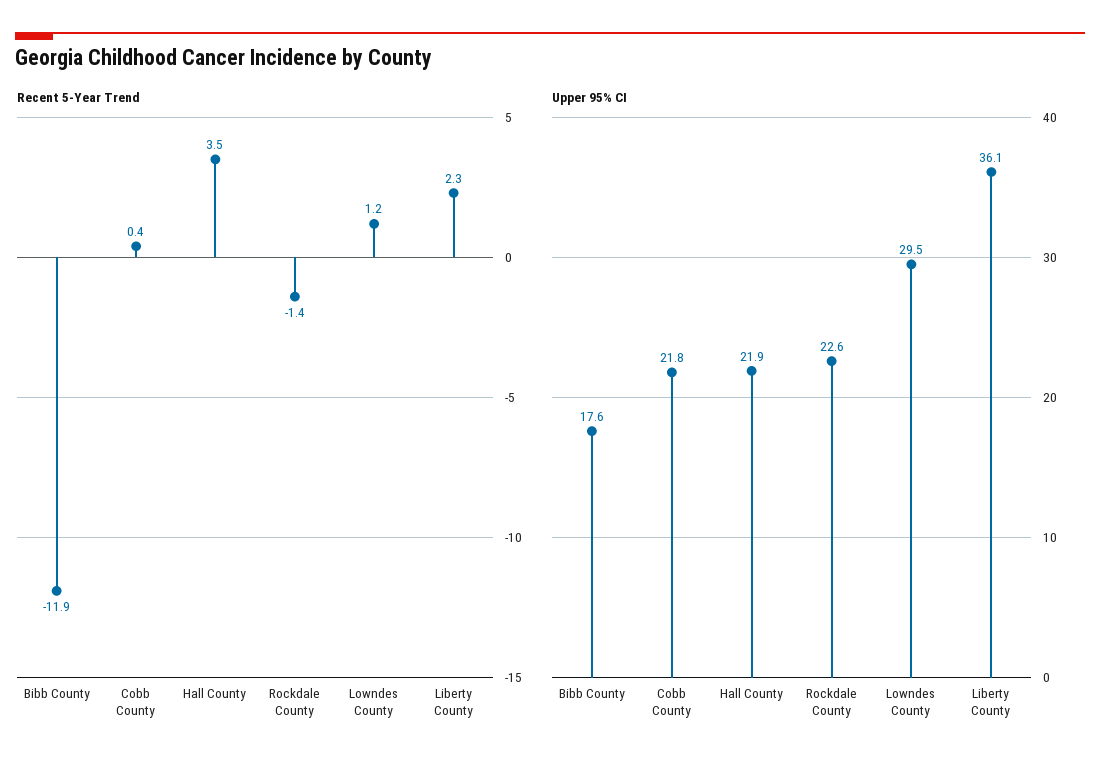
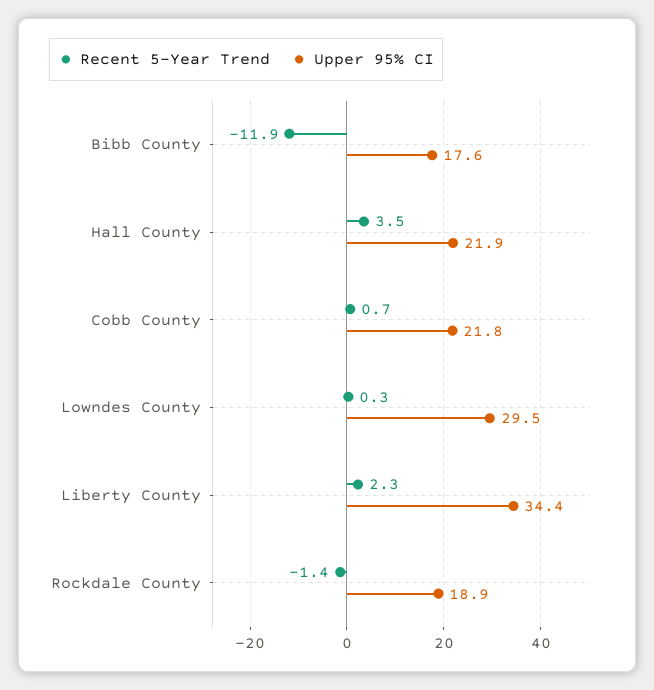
  {
    "Recent 5-Year Trend": {
      "Bibb County": -11.9,
-     "Cobb County": 0.4,
+     "Cobb County": 0.7,
      "Hall County": 3.5,
      "Rockdale County": -1.4,
-     "Lowndes County": 1.2,
+     "Lowndes County": 0.3,
      "Liberty County": 2.3
    },
    "Upper 95% CI": {
      "Bibb County": 17.6,
      "Cobb County": 21.8,
      "Hall County": 21.9,
-     "Rockdale County": 22.6,
+     "Rockdale County": 18.9,
      "Lowndes County": 29.5,
-     "Liberty County": 36.1
+     "Liberty County": 34.4
    }
  }

